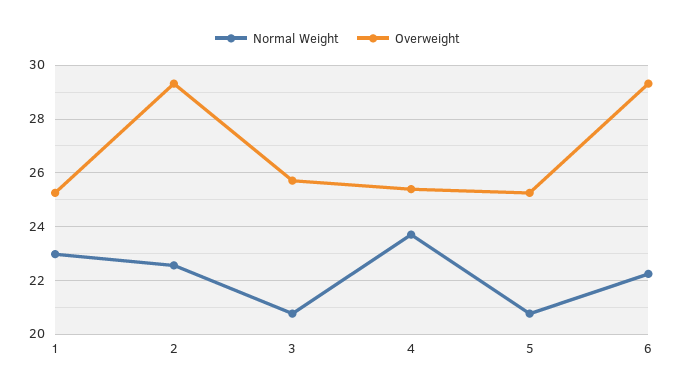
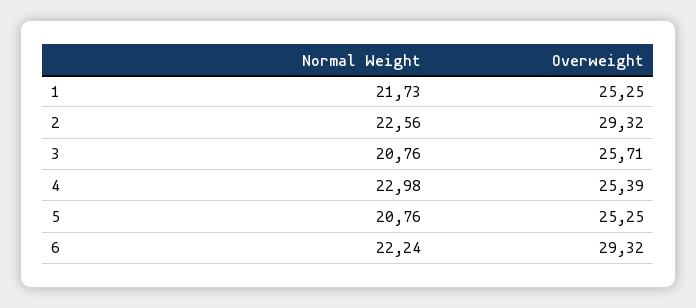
  {
    "Normal Weight": {
-     "1": 23,
+     "1": 21.73,
      "2": 22.56,
      "3": 20.76,
-     "4": 23.75,
+     "4": 22.98,
      "5": 20.76,
      "6": 22.24
    },
    "Overweight": {
      "1": 25.25,
      "2": 29.32,
      "3": 25.71,
      "4": 25.39,
      "5": 25.25,
      "6": 29.32
    }
  }

